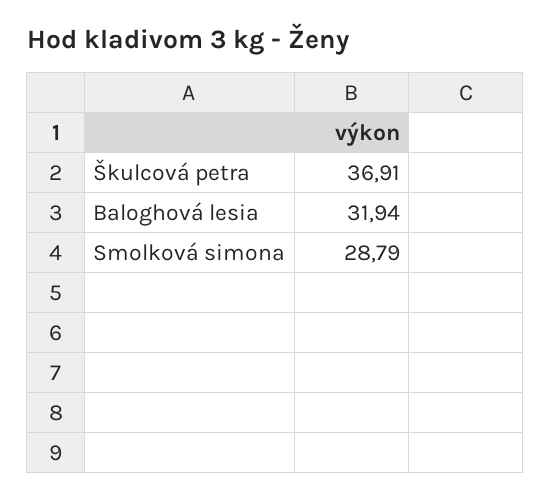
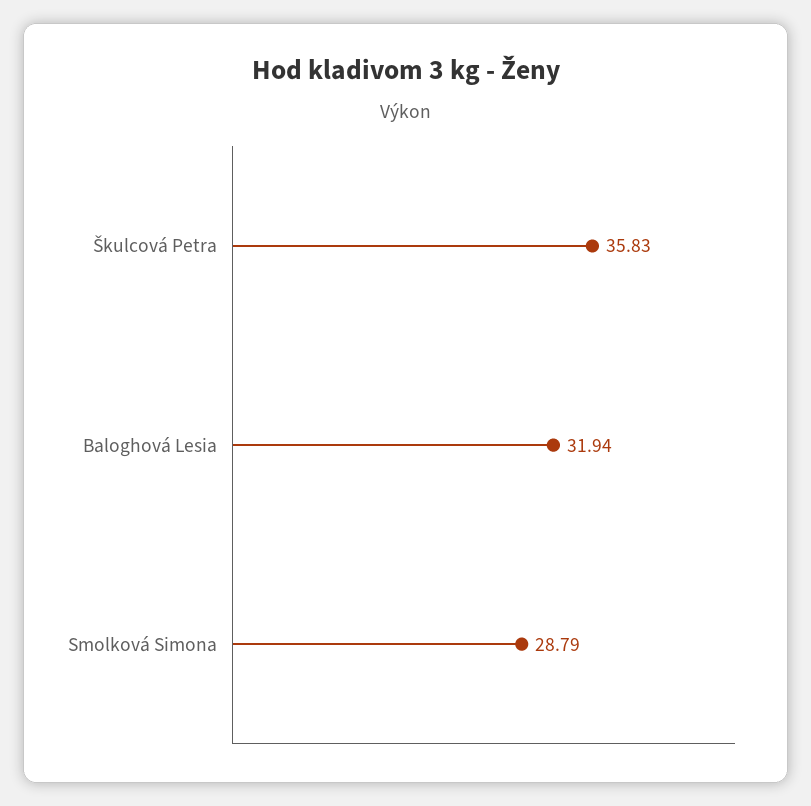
  {
-   "Škulcová petra": 36.91,
+   "Škulcová petra": 35.83,
    "Baloghová lesia": 31.94,
    "Smolková simona": 28.79
  }

